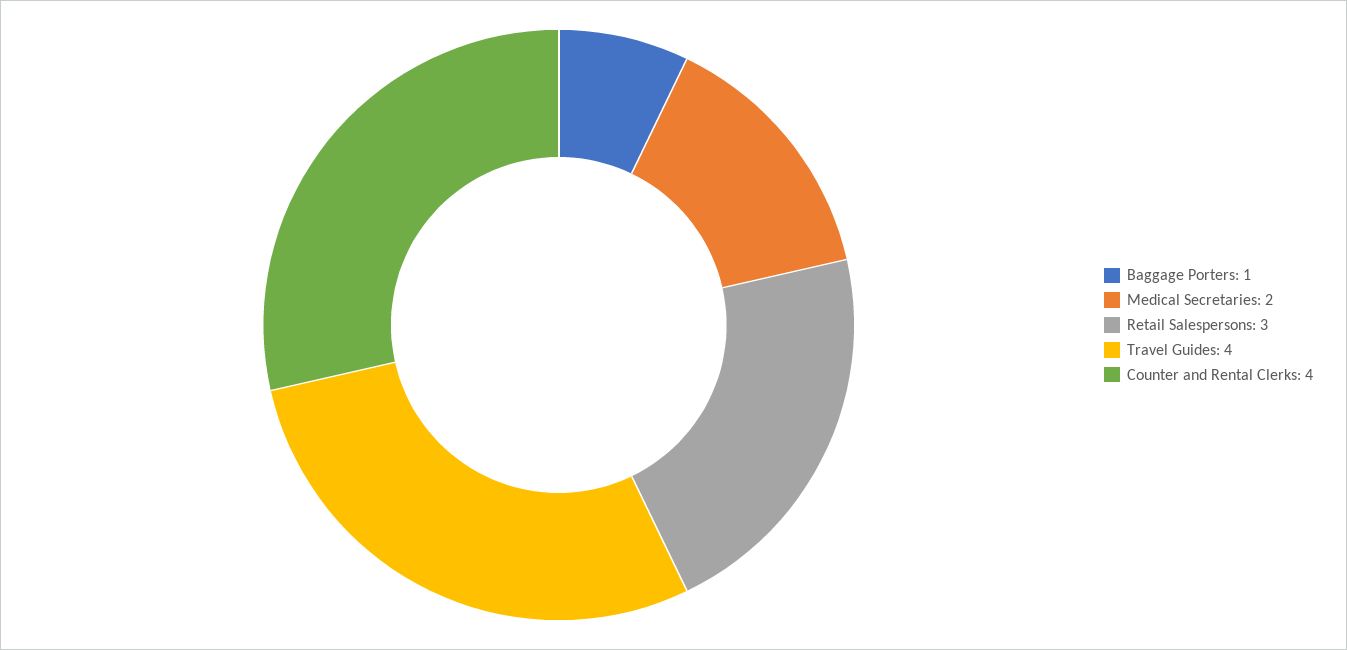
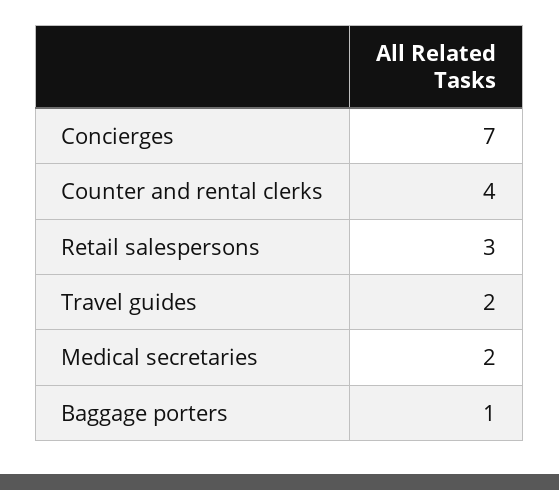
  {
    "Baggage Porters": 1,
    "Medical Secretaries": 2,
    "Retail Salespersons": 3,
-   "Travel Guides": 4,
+   "Travel Guides": 2,
-   "Counter and Rental Clerks": 4
+   "Counter and Rental Clerks": 4,
+   "Concierges": 7
  }

